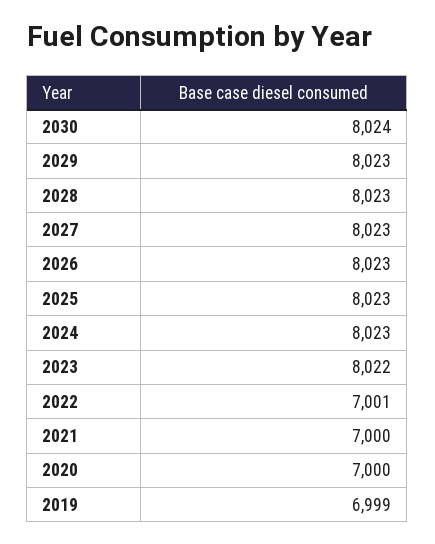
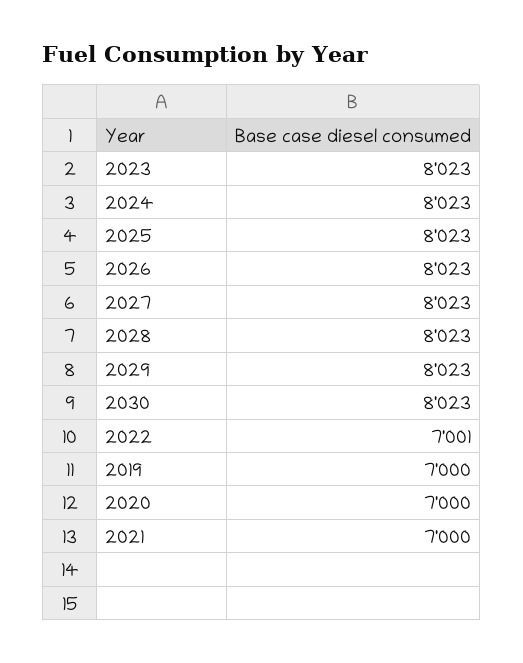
  {
-   "2030": 8024,
+   "2030": 8023,
    "2029": 8023,
    "2028": 8023,
    "2027": 8023,
    "2026": 8023,
    "2025": 8023,
    "2024": 8023,
-   "2023": 8022,
+   "2023": 8023,
    "2022": 7001,
    "2021": 7000,
    "2020": 7000,
-   "2019": 6999
+   "2019": 7000
  }

